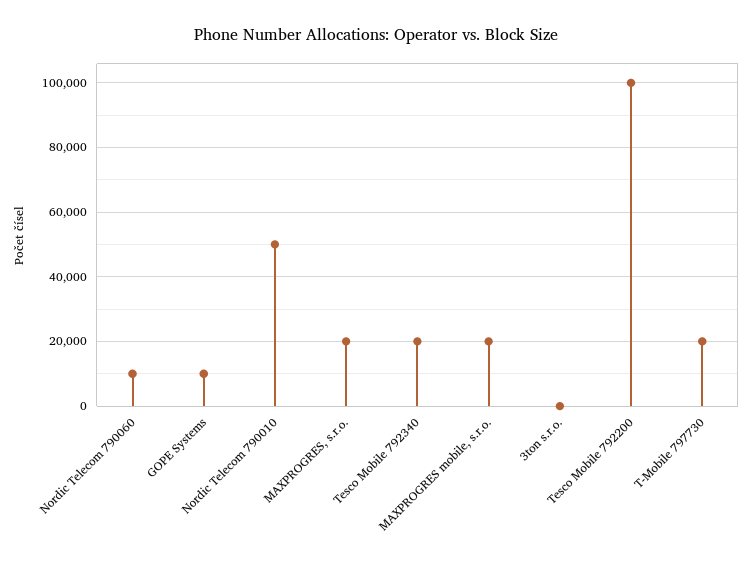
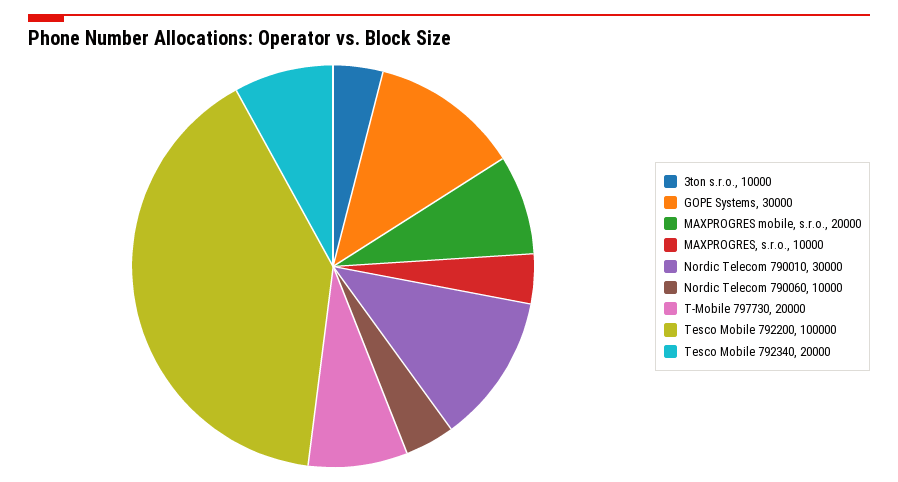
  {
    "Nordic Telecom 790060": 10000,
-   "GOPE Systems": 10000,
+   "GOPE Systems": 30000,
-   "Nordic Telecom 790010": 50000,
+   "Nordic Telecom 790010": 30000,
-   "MAXPROGRES, s.r.o.": 20000,
+   "MAXPROGRES, s.r.o.": 10000,
    "Tesco Mobile 792340": 20000,
    "MAXPROGRES mobile, s.r.o.": 20000,
-   "3ton s.r.o.": 0,
+   "3ton s.r.o.": 10000,
    "Tesco Mobile 792200": 100000,
    "T-Mobile 797730": 20000
  }

